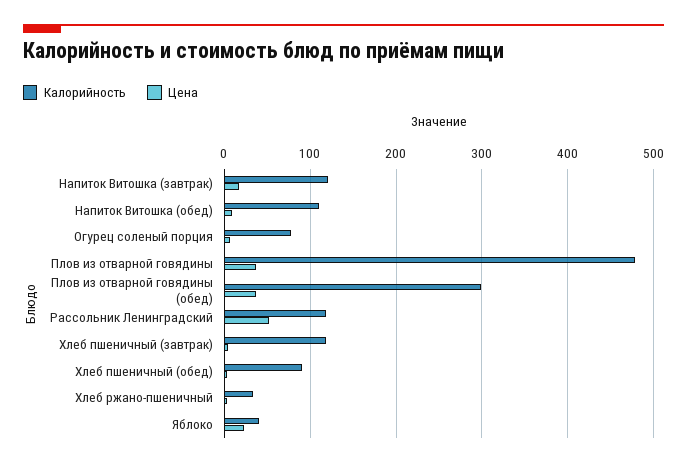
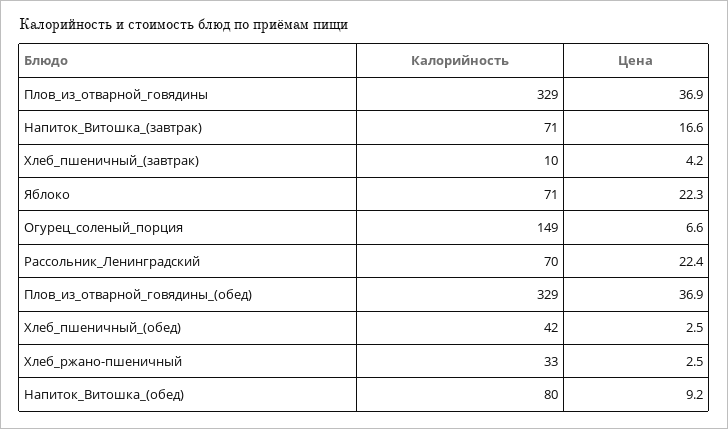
  {
    "Калорийность": {
-     "Напиток Витошка (завтрак)": 120,
+     "Напиток Витошка (завтрак)": 71,
-     "Напиток Витошка (обед)": 110,
+     "Напиток Витошка (обед)": 80,
-     "Огурец соленый порция": 80,
+     "Огурец соленый порция": 149,
-     "Плов из отварной говядины": 480,
+     "Плов из отварной говядины": 329,
-     "Плов из отварной говядины (обед)": 300,
+     "Плов из отварной говядины (обед)": 329,
-     "Рассольник Ленинградский": 120,
+     "Рассольник Ленинградский": 70,
-     "Хлеб пшеничный (завтрак)": 120,
+     "Хлеб пшеничный (завтрак)": 10,
-     "Хлеб пшеничный (обед)": 90,
+     "Хлеб пшеничный (обед)": 42,
      "Хлеб ржано-пшеничный": 33,
-     "Яблоко": 40
+     "Яблоко": 71
    },
    "Цена": {
      "Напиток Витошка (завтрак)": 16.6,
      "Напиток Витошка (обед)": 9.2,
      "Огурец соленый порция": 6.6,
      "Плов из отварной говядины": 36.9,
      "Плов из отварной говядины (обед)": 36.9,
-     "Рассольник Ленинградский": 50,
+     "Рассольник Ленинградский": 22.4,
      "Хлеб пшеничный (завтрак)": 4.2,
      "Хлеб пшеничный (обед)": 2.5,
      "Хлеб ржано-пшеничный": 2.5,
      "Яблоко": 22.3
    }
  }

